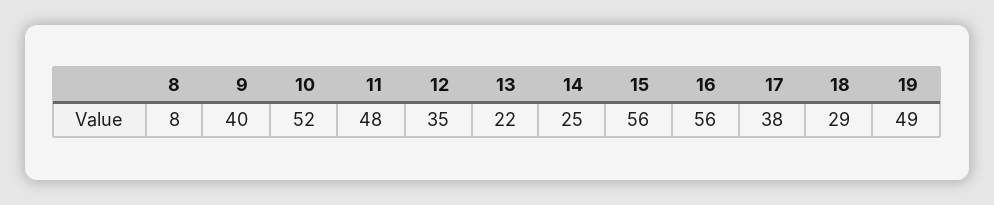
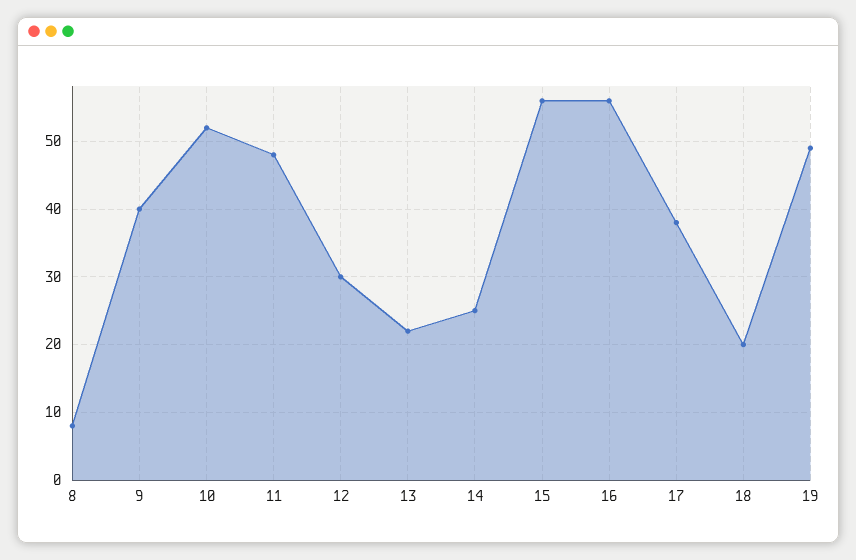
  {
    "8": 8,
    "9": 40,
    "10": 52,
    "11": 48,
-   "12": 35,
+   "12": 30,
    "13": 22,
    "14": 25,
    "15": 56,
    "16": 56,
    "17": 38,
-   "18": 29,
+   "18": 20,
    "19": 49
  }

